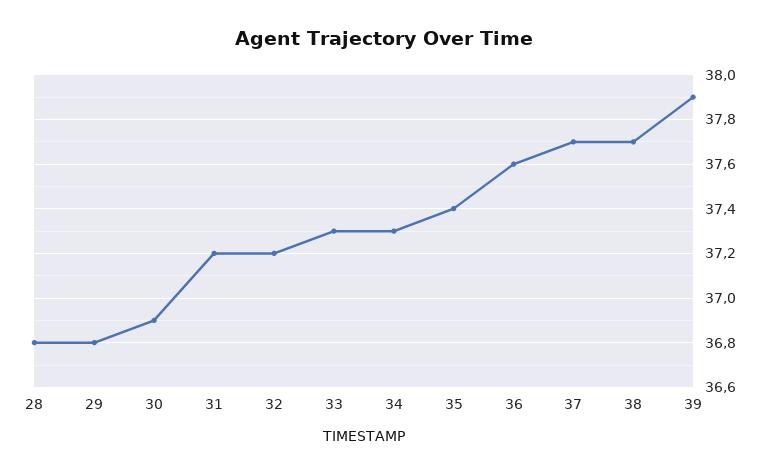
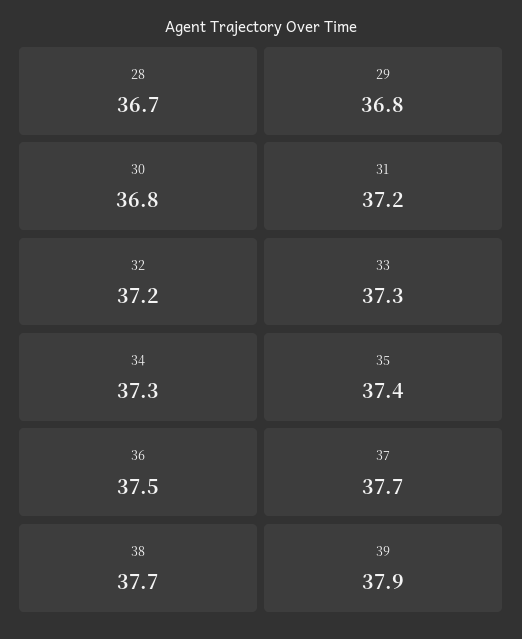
  {
-   "28": 36.8,
+   "28": 36.7,
    "29": 36.8,
-   "30": 36.9,
+   "30": 36.8,
    "31": 37.2,
    "32": 37.2,
    "33": 37.3,
    "34": 37.3,
    "35": 37.4,
-   "36": 37.6,
+   "36": 37.5,
    "37": 37.7,
    "38": 37.7,
    "39": 37.9
  }

